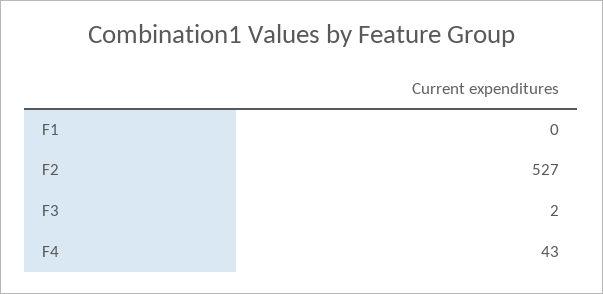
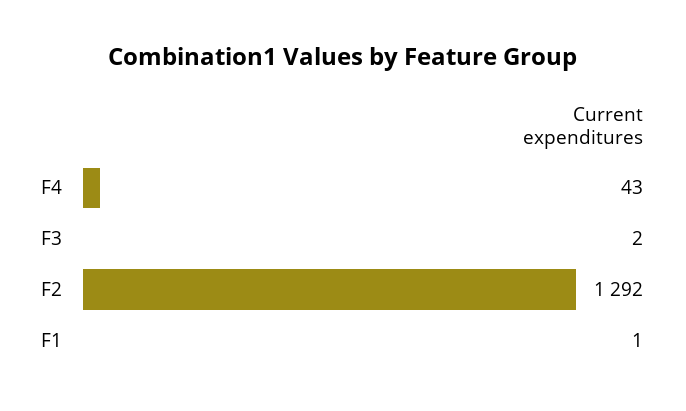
  {
-   "F1": 0,
+   "F1": 1,
-   "F2": 527,
+   "F2": 1292,
    "F3": 2,
    "F4": 43
  }

